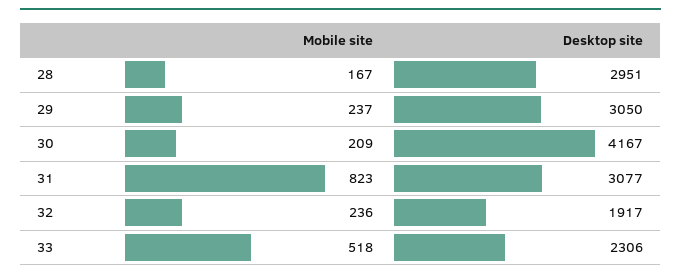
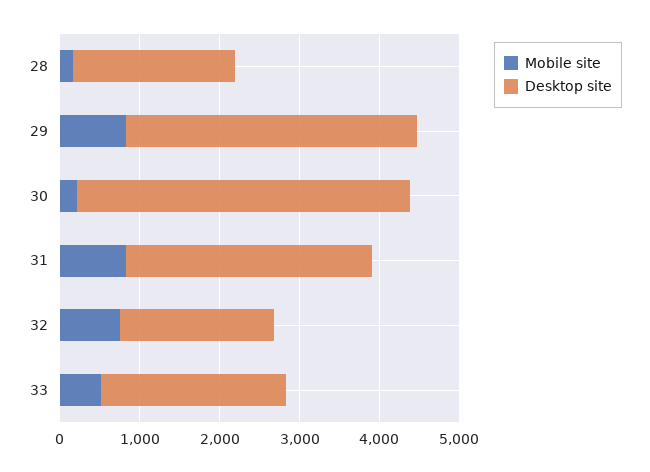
  {
    "Mobile site": {
      "28": 167,
-     "29": 237,
+     "29": 800,
      "30": 209,
      "31": 823,
-     "32": 236,
+     "32": 800,
      "33": 518
    },
    "Desktop site": {
-     "28": 2951,
+     "28": 2000,
-     "29": 3050,
+     "29": 3600,
      "30": 4167,
      "31": 3077,
      "32": 1917,
      "33": 2306
    }
  }

